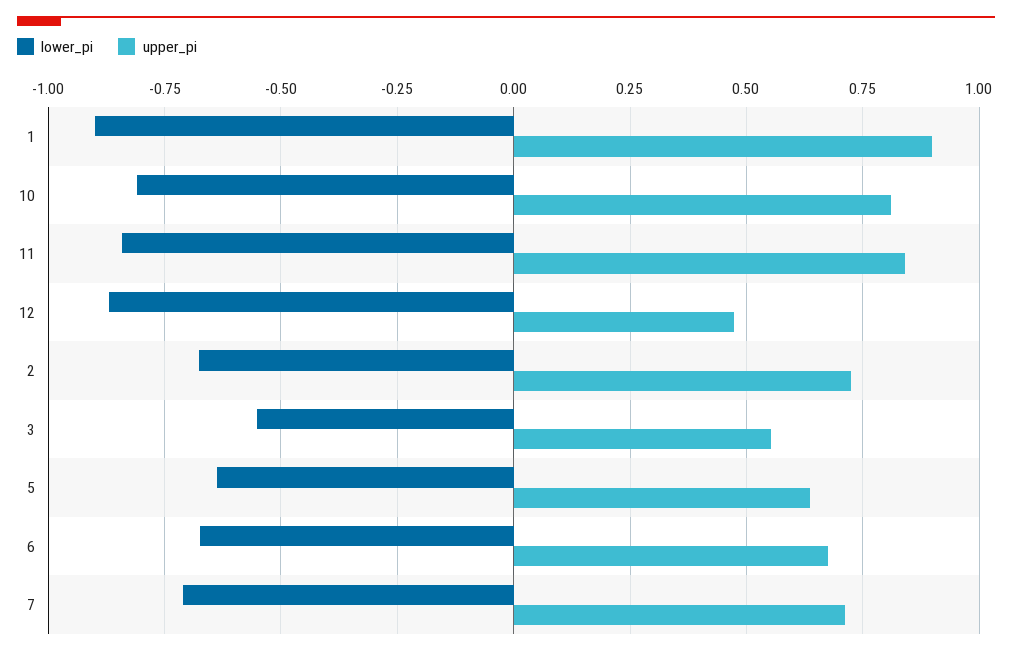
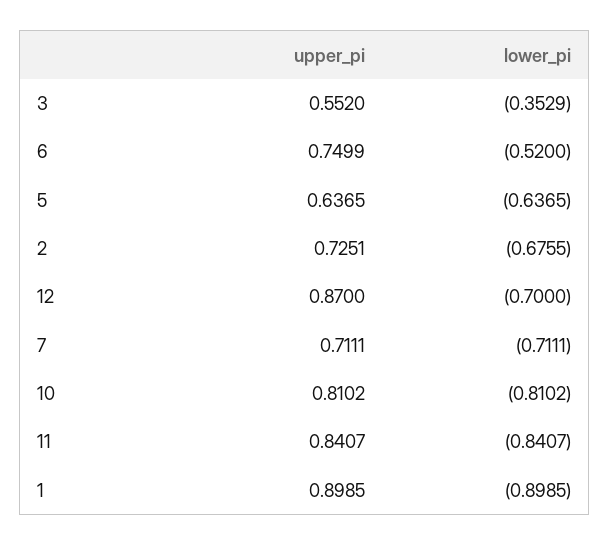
  {
    "lower_pi": {
      "1": -0.8985,
      "10": -0.8102,
      "11": -0.8407,
-     "12": -0.875,
+     "12": -0.7,
      "2": -0.6755,
-     "3": -0.55,
+     "3": -0.3529,
      "5": -0.6365,
-     "6": -0.675,
+     "6": -0.52,
      "7": -0.7111
    },
    "upper_pi": {
      "1": 0.8985,
      "10": 0.8102,
      "11": 0.8407,
-     "12": 0.475,
+     "12": 0.87,
      "2": 0.7251,
      "3": 0.552,
      "5": 0.6365,
-     "6": 0.675,
+     "6": 0.7499,
      "7": 0.7111
    }
  }

